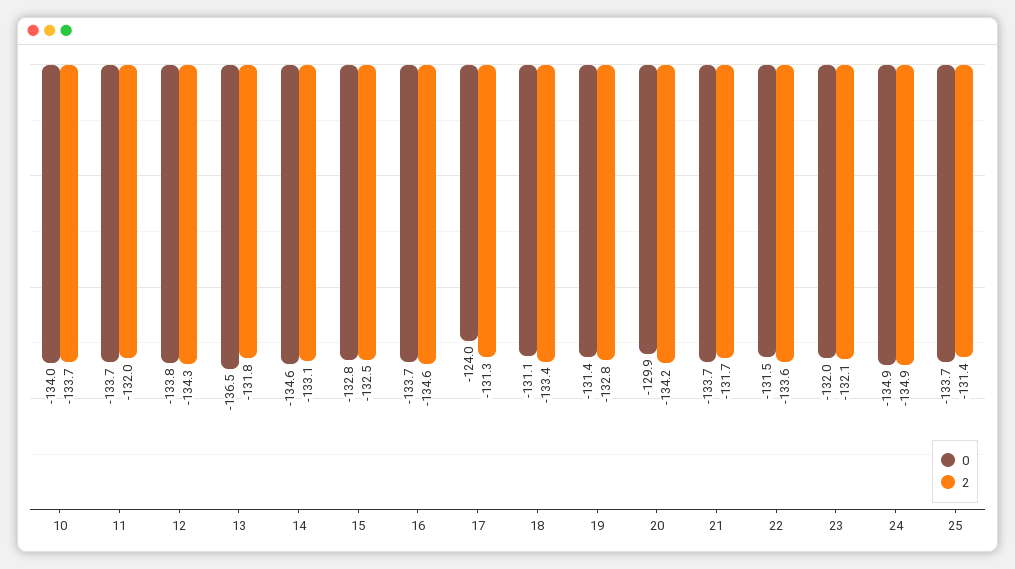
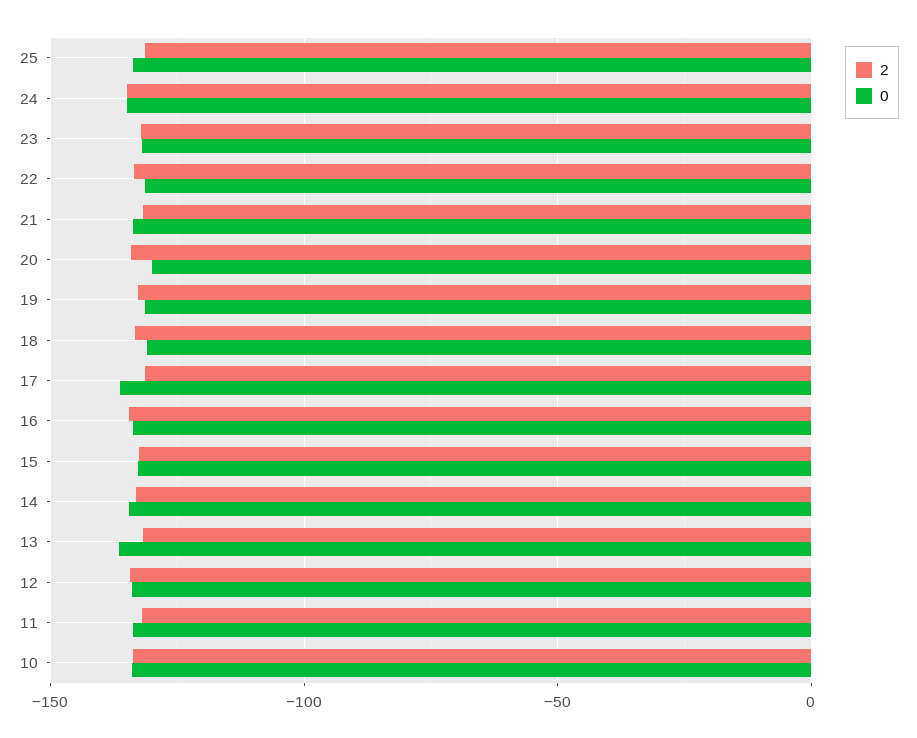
  {
    "0": {
      "10": -134,
      "11": -133.7,
      "12": -133.8,
      "13": -136.5,
      "14": -134.6,
      "15": -132.8,
      "16": -133.7,
-     "17": -124,
+     "17": -135,
      "18": -131.1,
      "19": -131.4,
      "20": -129.9,
      "21": -133.7,
      "22": -131.5,
      "23": -132,
      "24": -134.9,
      "25": -133.7
    },
    "2": {
      "10": -133.7,
      "11": -132,
      "12": -134.3,
      "13": -131.8,
      "14": -133.1,
      "15": -132.5,
      "16": -134.6,
      "17": -131.3,
      "18": -133.4,
      "19": -132.8,
      "20": -134.2,
      "21": -131.7,
      "22": -133.6,
      "23": -132.1,
      "24": -134.9,
      "25": -131.4
    }
  }

